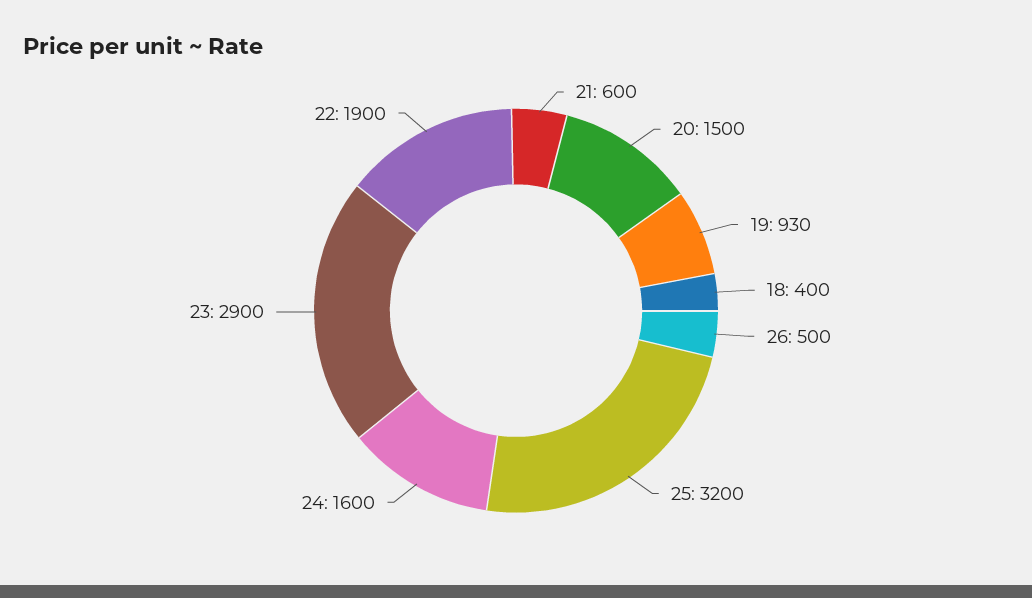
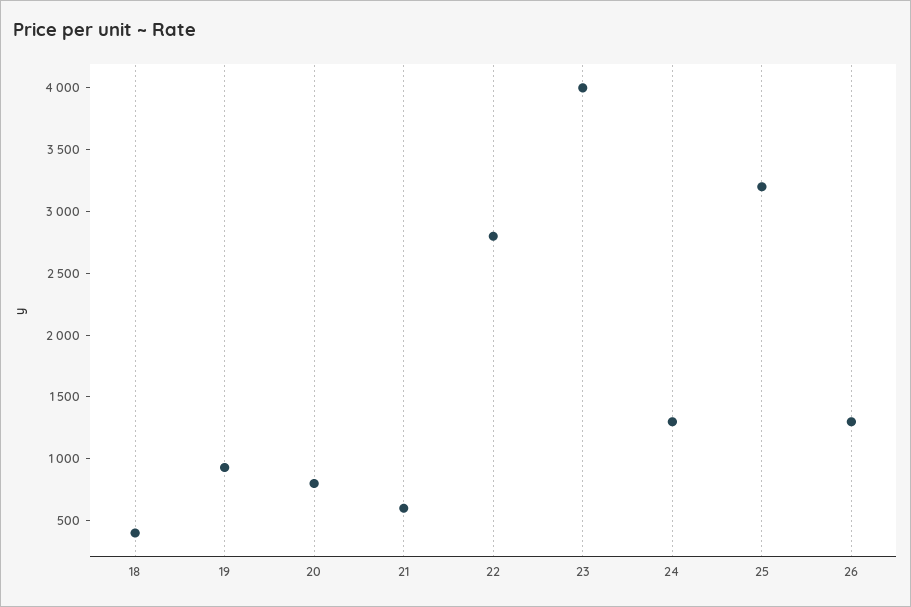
  {
    "21": 600,
-   "20": 1500,
+   "20": 800,
    "19": 930,
    "18": 400,
-   "26": 500,
+   "26": 1300,
    "25": 3200,
-   "24": 1600,
+   "24": 1300,
-   "23": 2900,
+   "23": 4000,
-   "22": 1900
+   "22": 2800
  }

